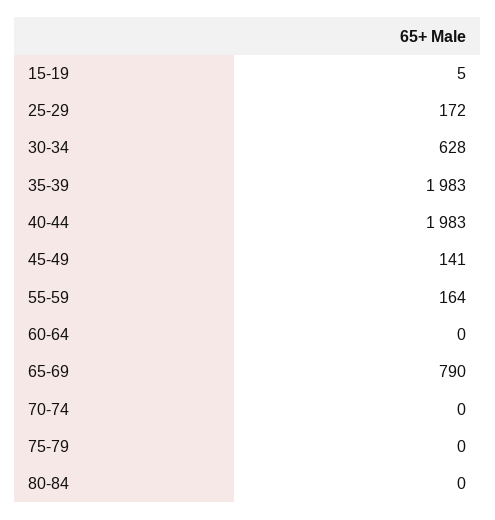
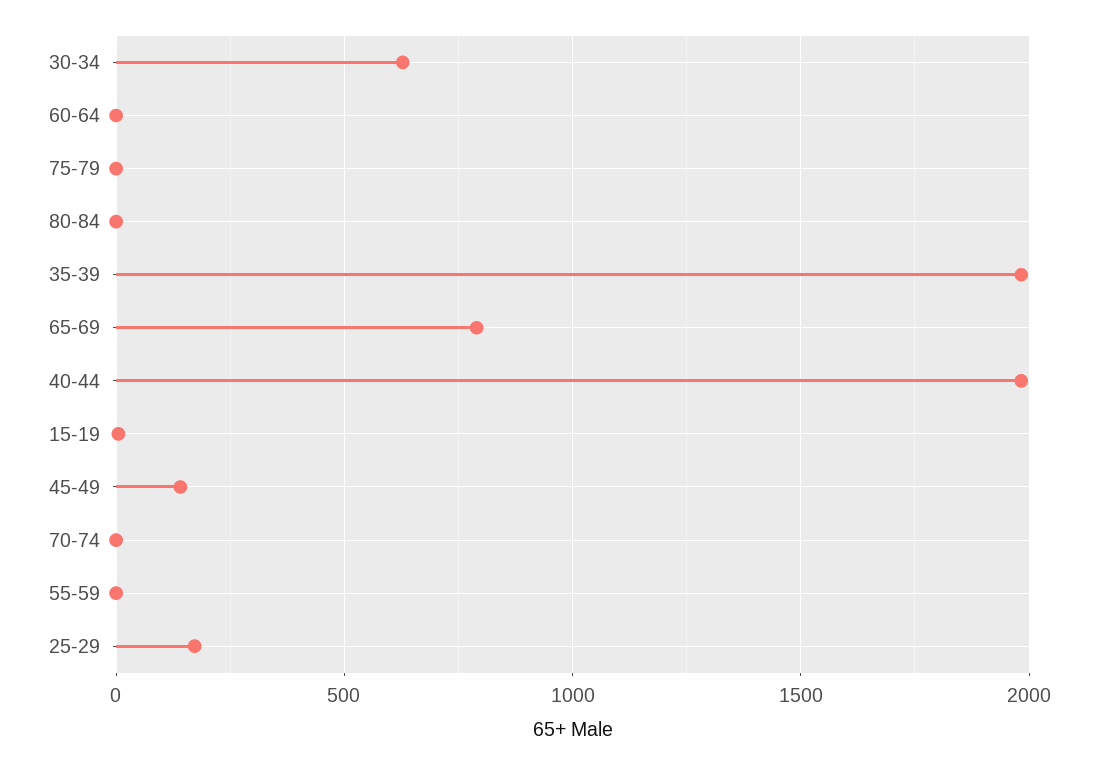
  {
    "15-19": 5,
    "25-29": 172,
    "30-34": 628,
    "35-39": 1983,
    "40-44": 1983,
    "45-49": 141,
-   "55-59": 164,
+   "55-59": 0,
    "60-64": 0,
    "65-69": 790,
    "70-74": 0,
    "75-79": 0,
    "80-84": 0
  }

